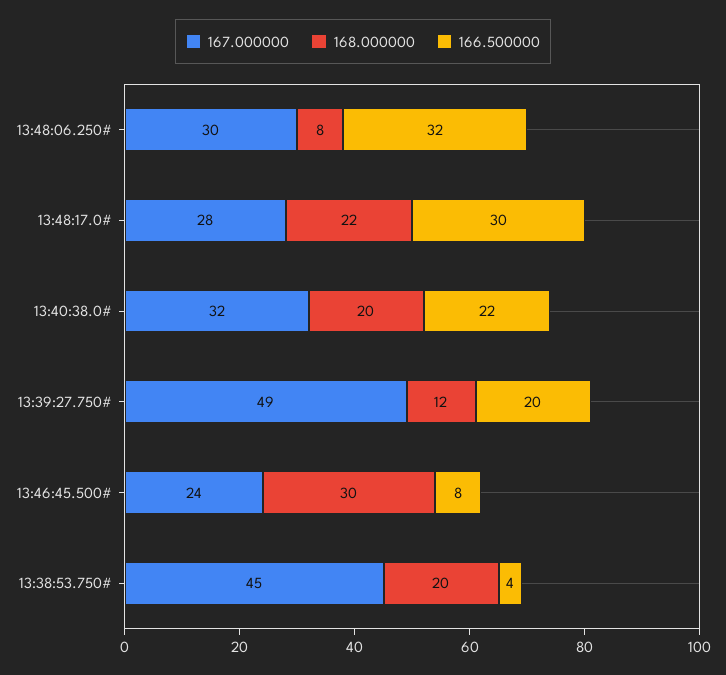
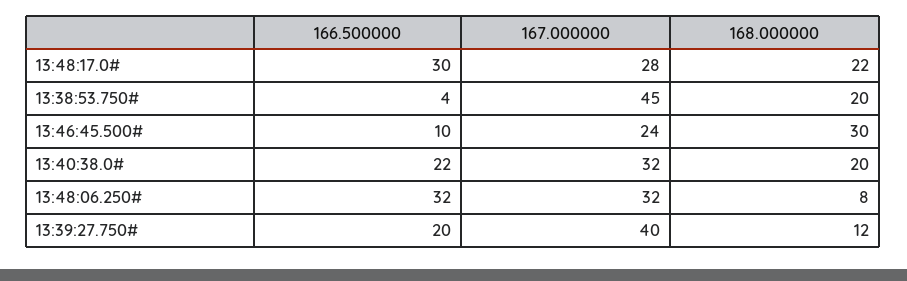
  {
    "167.000000": {
-     "13:48:06.250#": 30,
+     "13:48:06.250#": 32,
      "13:48:17.0#": 28,
      "13:40:38.0#": 32,
-     "13:39:27.750#": 49,
+     "13:39:27.750#": 40,
      "13:46:45.500#": 24,
      "13:38:53.750#": 45
    },
    "168.000000": {
      "13:48:06.250#": 8,
      "13:48:17.0#": 22,
      "13:40:38.0#": 20,
      "13:39:27.750#": 12,
      "13:46:45.500#": 30,
      "13:38:53.750#": 20
    },
    "166.500000": {
      "13:48:06.250#": 32,
      "13:48:17.0#": 30,
      "13:40:38.0#": 22,
      "13:39:27.750#": 20,
-     "13:46:45.500#": 8,
+     "13:46:45.500#": 10,
      "13:38:53.750#": 4
    }
  }

